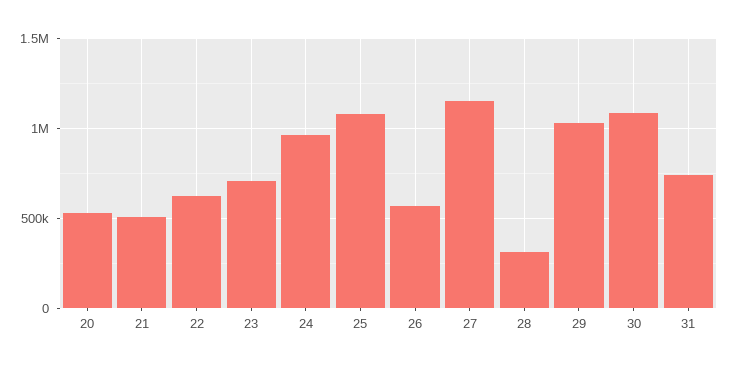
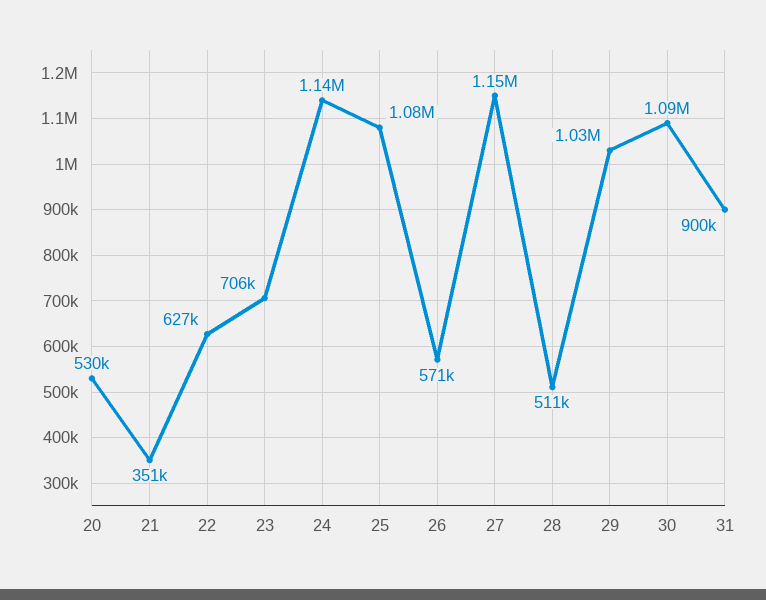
  {
    "20": 530000,
-   "21": 500000,
+   "21": 351000,
    "22": 627000,
    "23": 706000,
-   "24": 950000,
+   "24": 1140000,
    "25": 1080000,
    "26": 571000,
    "27": 1150000,
-   "28": 300000,
+   "28": 511000,
    "29": 1030000,
    "30": 1090000,
-   "31": 750000
+   "31": 900000
  }

